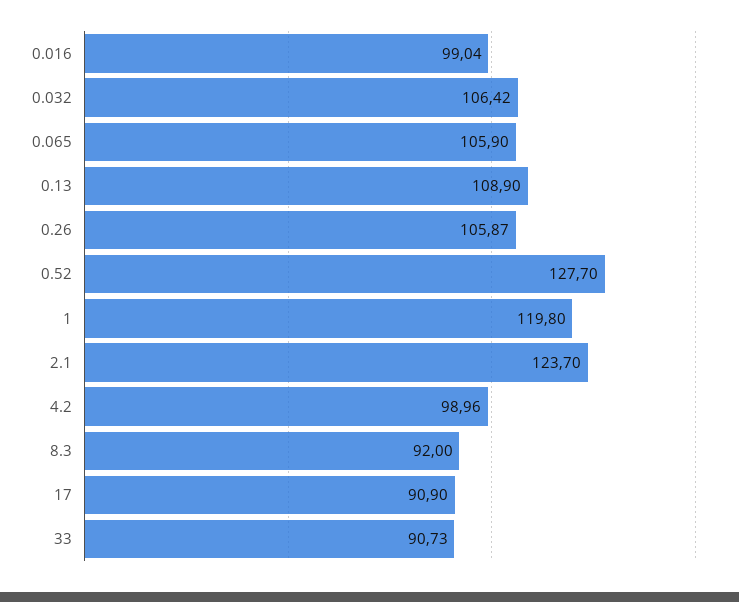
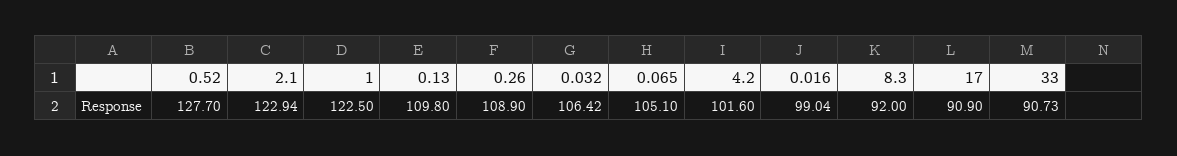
  {
    "0.016": 99.04,
    "0.032": 106.42,
-   "0.065": 105.9,
+   "0.065": 105.1,
-   "0.13": 108.9,
+   "0.13": 109.8,
-   "0.26": 105.87,
+   "0.26": 108.9,
    "0.52": 127.7,
-   "1": 119.8,
+   "1": 122.5,
-   "2.1": 123.7,
+   "2.1": 122.94,
-   "4.2": 98.96,
+   "4.2": 101.6,
    "8.3": 92,
    "17": 90.9,
    "33": 90.73
  }

